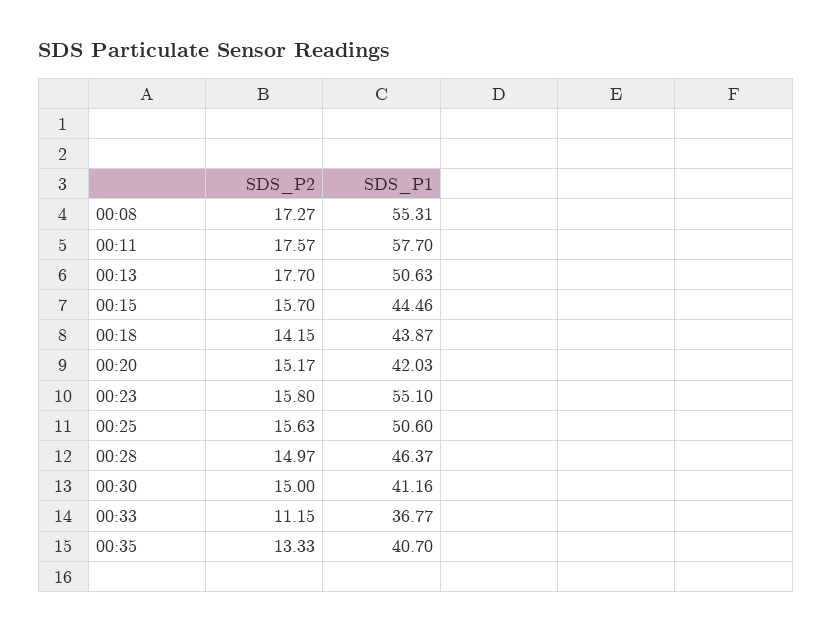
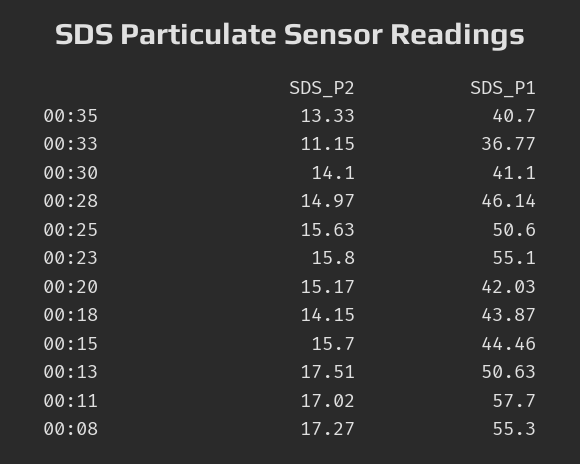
  {
    "SDS_P2": {
      "00:08": 17.27,
-     "00:11": 17.57,
+     "00:11": 17.02,
-     "00:13": 17.7,
+     "00:13": 17.51,
      "00:15": 15.7,
      "00:18": 14.15,
      "00:20": 15.17,
      "00:23": 15.8,
      "00:25": 15.63,
      "00:28": 14.97,
-     "00:30": 15,
+     "00:30": 14.1,
      "00:33": 11.15,
      "00:35": 13.33
    },
    "SDS_P1": {
-     "00:08": 55.31,
+     "00:08": 55.3,
      "00:11": 57.7,
      "00:13": 50.63,
      "00:15": 44.46,
      "00:18": 43.87,
      "00:20": 42.03,
      "00:23": 55.1,
      "00:25": 50.6,
-     "00:28": 46.37,
+     "00:28": 46.14,
-     "00:30": 41.16,
+     "00:30": 41.1,
      "00:33": 36.77,
      "00:35": 40.7
    }
  }

